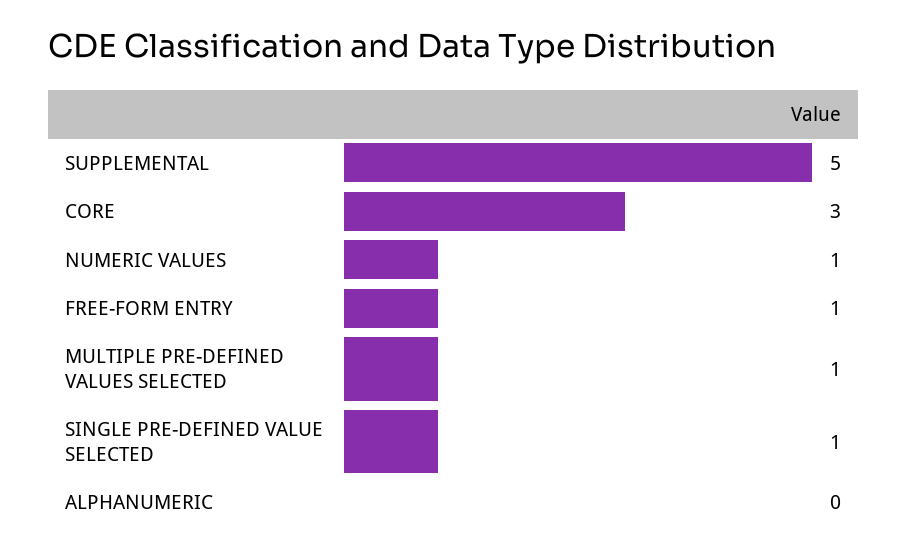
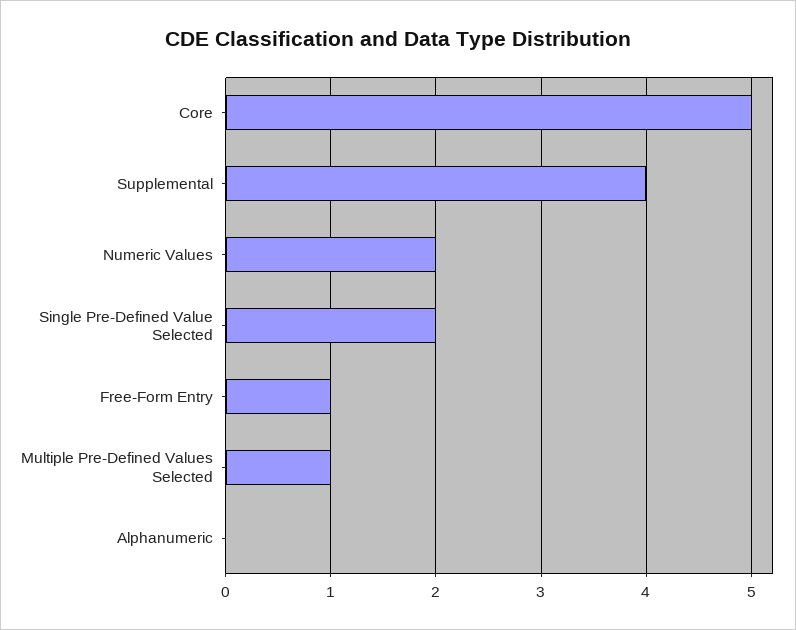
  {
-   "SUPPLEMENTAL": 5,
+   "SUPPLEMENTAL": 4,
-   "CORE": 3,
+   "CORE": 5,
-   "NUMERIC VALUES": 1,
+   "NUMERIC VALUES": 2,
    "FREE-FORM ENTRY": 1,
    "MULTIPLE PRE-DEFINED VALUES SELECTED": 1,
-   "SINGLE PRE-DEFINED VALUE SELECTED": 1,
+   "SINGLE PRE-DEFINED VALUE SELECTED": 2,
    "ALPHANUMERIC": 0
  }

